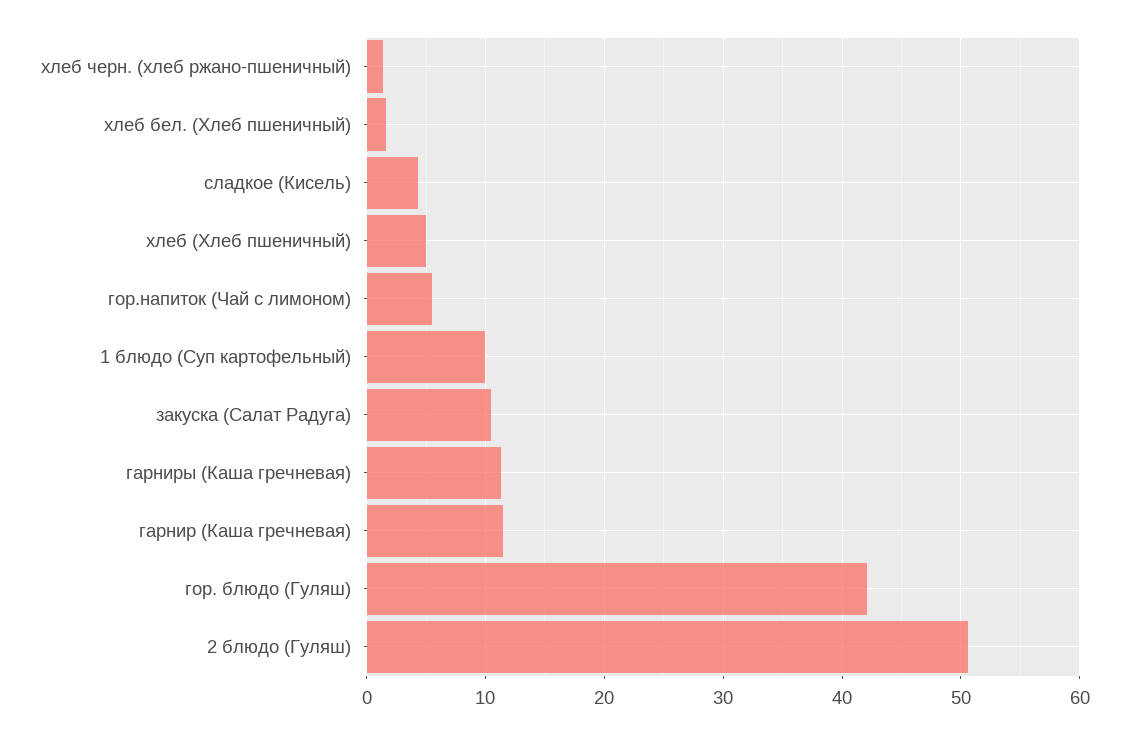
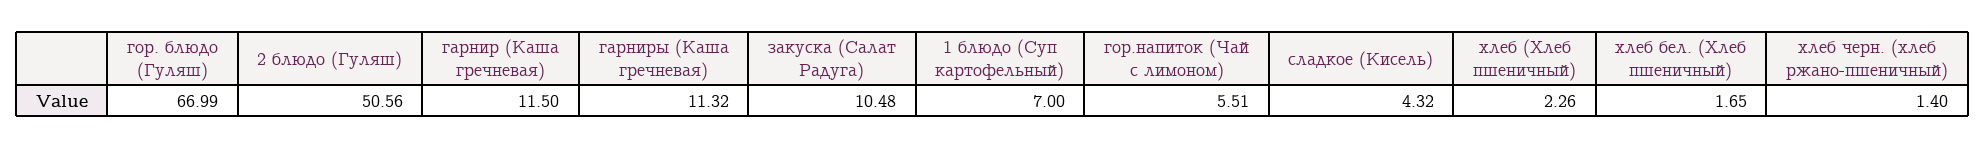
  {
    "хлеб черн. (хлеб ржано-пшеничный)": 1.4,
    "хлеб бел. (Хлеб пшеничный)": 1.65,
    "сладкое (Кисель)": 4.32,
-   "хлеб (Хлеб пшеничный)": 5,
+   "хлеб (Хлеб пшеничный)": 2.26,
    "гор.напиток (Чай с лимоном)": 5.51,
-   "1 блюдо (Суп картофельный)": 10,
+   "1 блюдо (Суп картофельный)": 7,
    "закуска (Салат Радуга)": 10.48,
    "гарниры (Каша гречневая)": 11.32,
    "гарнир (Каша гречневая)": 11.5,
-   "гор. блюдо (Гуляш)": 42,
+   "гор. блюдо (Гуляш)": 66.99,
    "2 блюдо (Гуляш)": 50.56
  }

